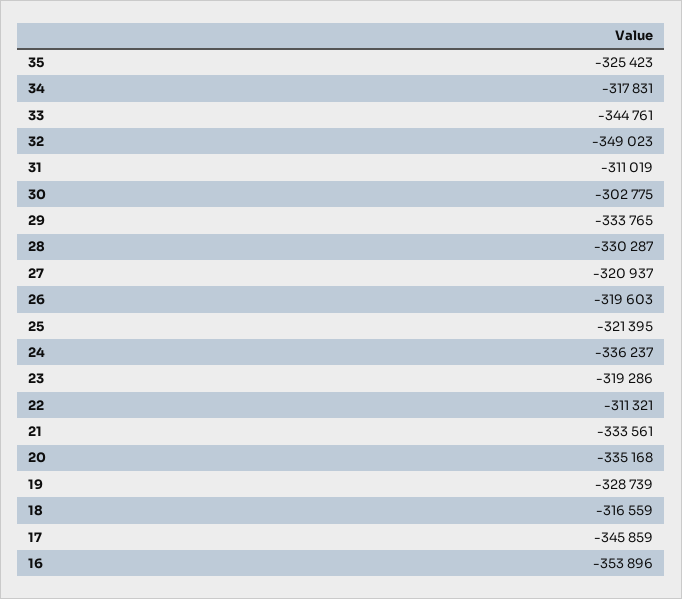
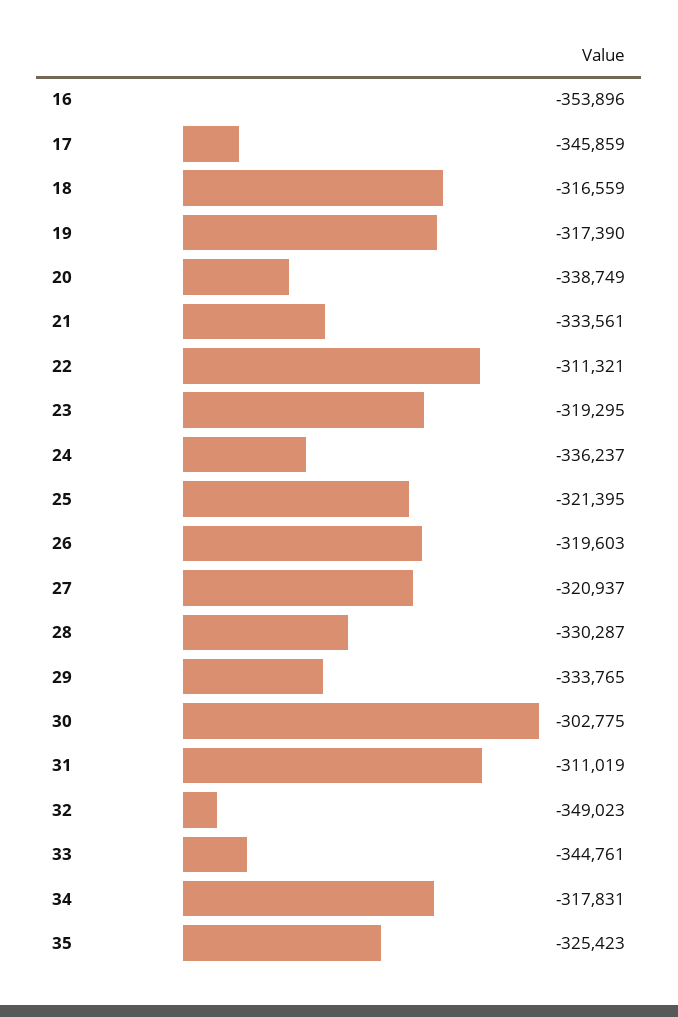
  {
    "35": -325423,
    "34": -317831,
    "33": -344761,
    "32": -349023,
    "31": -311019,
    "30": -302775,
    "29": -333765,
    "28": -330287,
    "27": -320937,
    "26": -319603,
    "25": -321395,
    "24": -336237,
-   "23": -319286,
+   "23": -319295,
    "22": -311321,
    "21": -333561,
-   "20": -335168,
+   "20": -338749,
-   "19": -328739,
+   "19": -317390,
    "18": -316559,
    "17": -345859,
    "16": -353896
  }

